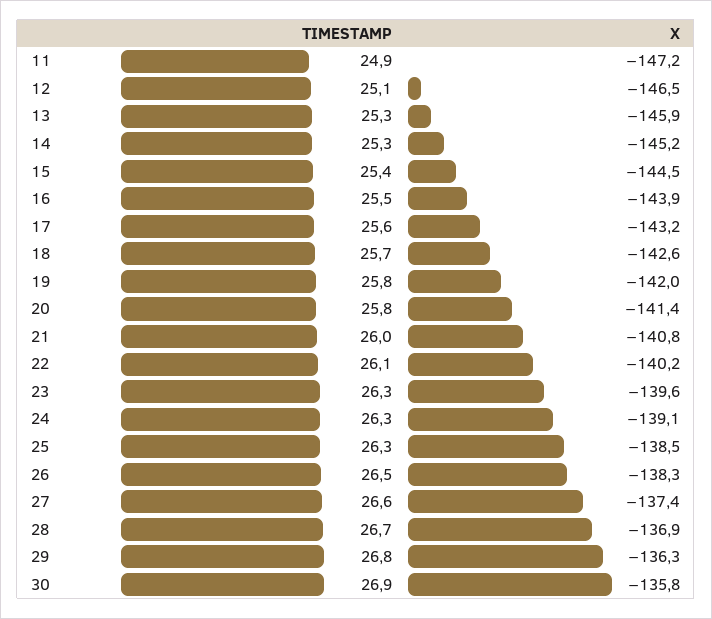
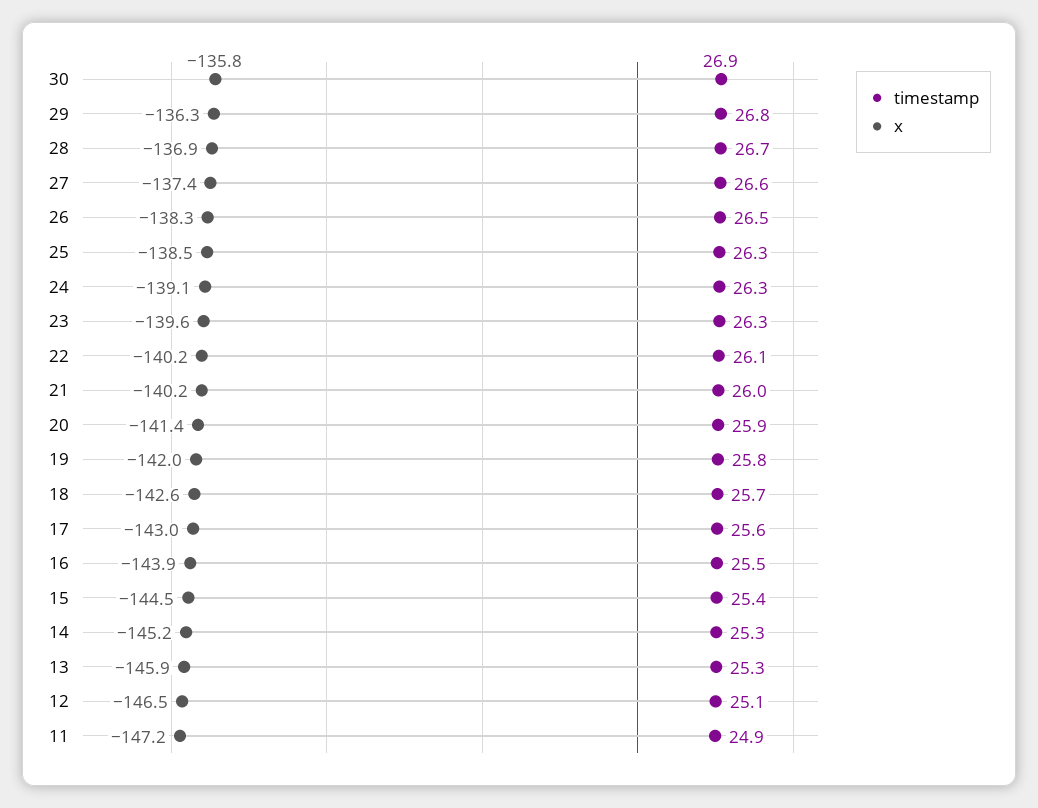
  {
    "TIMESTAMP": {
      "11": 24.9,
      "12": 25.1,
      "13": 25.3,
      "14": 25.3,
      "15": 25.4,
      "16": 25.5,
      "17": 25.6,
      "18": 25.7,
      "19": 25.8,
-     "20": 25.8,
+     "20": 25.9,
      "21": 26,
      "22": 26.1,
      "23": 26.3,
      "24": 26.3,
      "25": 26.3,
      "26": 26.5,
      "27": 26.6,
      "28": 26.7,
      "29": 26.8,
      "30": 26.9
    },
    "X": {
      "11": -147.2,
      "12": -146.5,
      "13": -145.9,
      "14": -145.2,
      "15": -144.5,
      "16": -143.9,
-     "17": -143.2,
+     "17": -143,
      "18": -142.6,
      "19": -142,
      "20": -141.4,
-     "21": -140.8,
+     "21": -140.2,
      "22": -140.2,
      "23": -139.6,
      "24": -139.1,
      "25": -138.5,
      "26": -138.3,
      "27": -137.4,
      "28": -136.9,
      "29": -136.3,
      "30": -135.8
    }
  }

